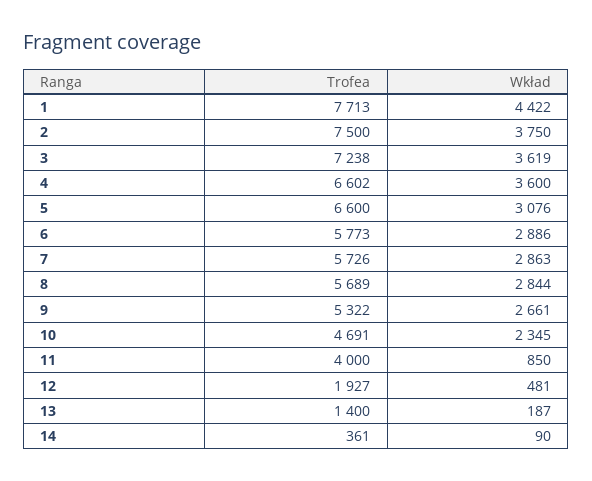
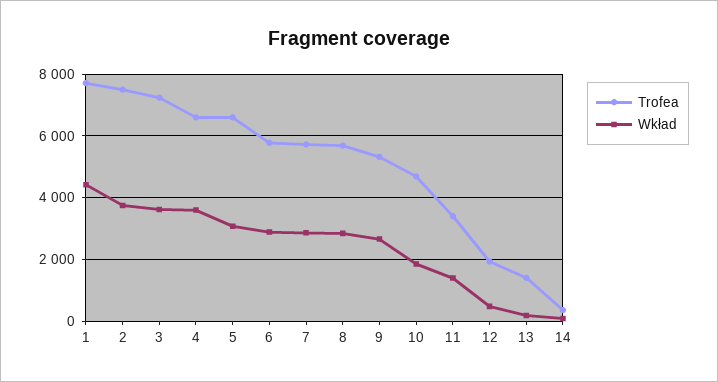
  {
    "Trofea": {
      "1": 7713,
      "2": 7500,
      "3": 7238,
      "4": 6602,
      "5": 6600,
      "6": 5773,
      "7": 5726,
      "8": 5689,
      "9": 5322,
      "10": 4691,
-     "11": 4000,
+     "11": 3400,
      "12": 1927,
      "13": 1400,
      "14": 361
    },
    "Wkład": {
      "1": 4422,
      "2": 3750,
      "3": 3619,
      "4": 3600,
      "5": 3076,
      "6": 2886,
      "7": 2863,
      "8": 2844,
      "9": 2661,
-     "10": 2345,
+     "10": 1800,
-     "11": 850,
+     "11": 1400,
      "12": 481,
      "13": 187,
      "14": 90
    }
  }

